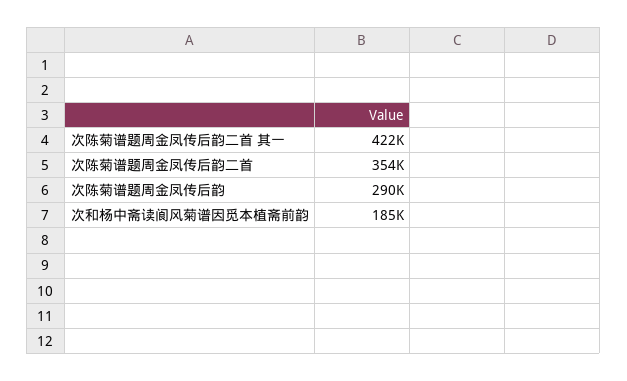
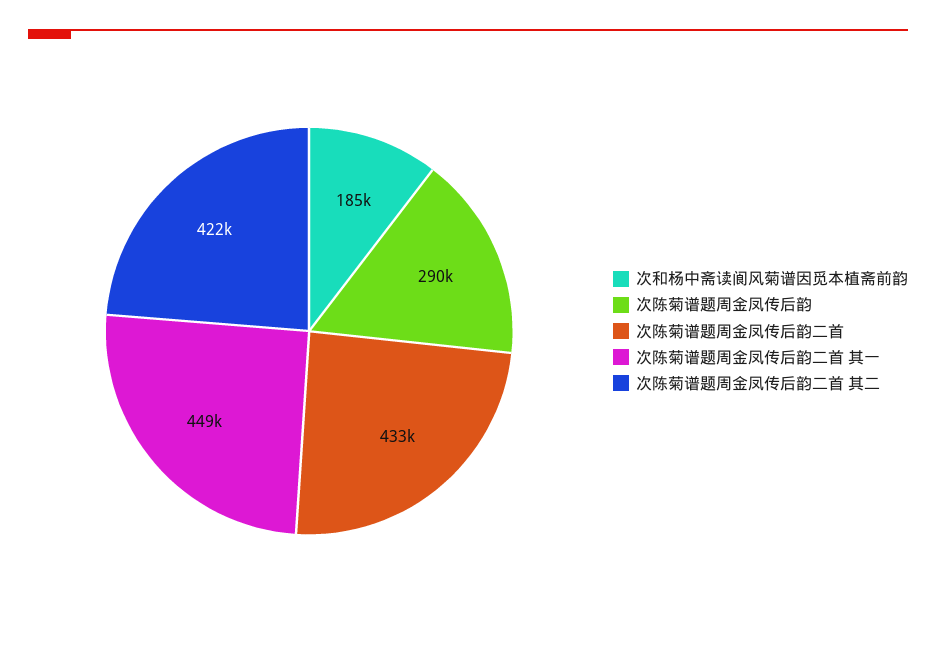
  {
-   "次陈菊谱题周金凤传后韵二首 其一": 422000,
+   "次陈菊谱题周金凤传后韵二首 其一": 449000,
-   "次陈菊谱题周金凤传后韵二首": 354000,
+   "次陈菊谱题周金凤传后韵二首": 433000,
    "次陈菊谱题周金凤传后韵": 290000,
-   "次和杨中斋读阆风菊谱因觅本植斋前韵": 185000
+   "次和杨中斋读阆风菊谱因觅本植斋前韵": 185000,
+   "次陈菊谱题周金凤传后韵二首 其二": 422000
  }

